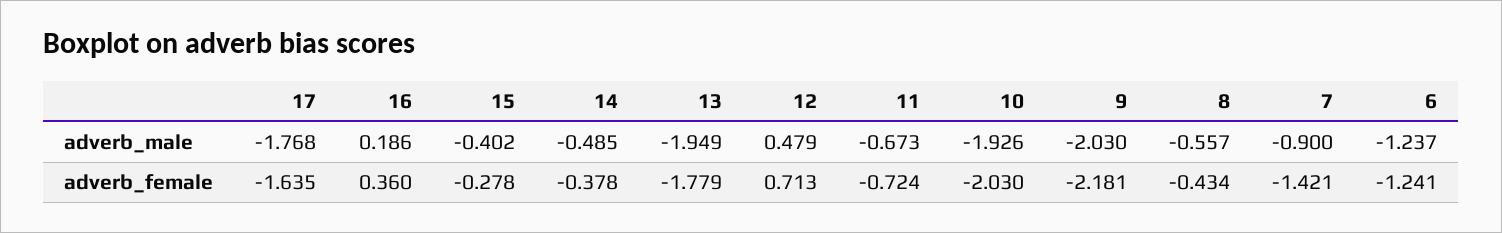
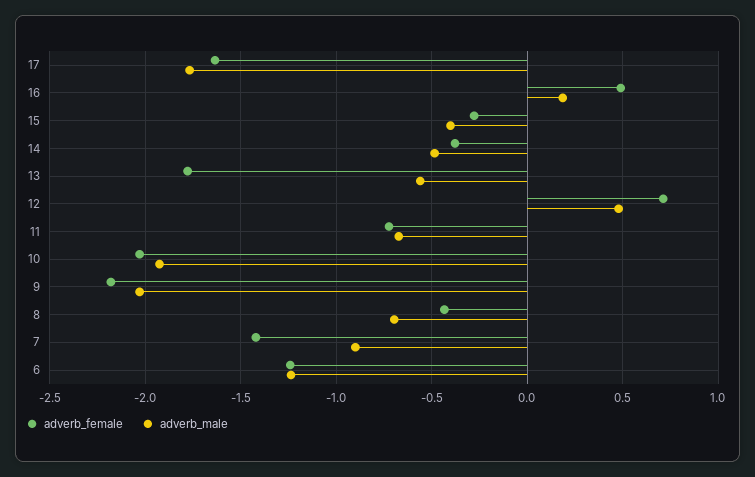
  {
    "adverb_male": {
      "17": -1.768,
      "16": 0.186,
      "15": -0.402,
      "14": -0.485,
-     "13": -1.949,
+     "13": -0.55,
      "12": 0.479,
      "11": -0.673,
      "10": -1.926,
      "9": -2.03,
-     "8": -0.557,
+     "8": -0.7,
      "7": -0.9,
      "6": -1.237
    },
    "adverb_female": {
      "17": -1.635,
-     "16": 0.36,
+     "16": 0.5,
      "15": -0.278,
      "14": -0.378,
      "13": -1.779,
      "12": 0.713,
      "11": -0.724,
      "10": -2.03,
      "9": -2.181,
      "8": -0.434,
      "7": -1.421,
      "6": -1.241
    }
  }

